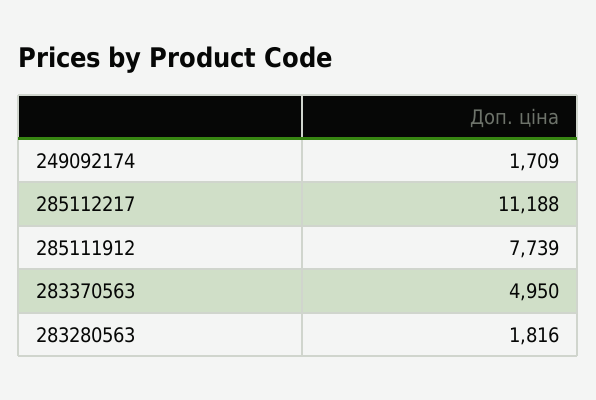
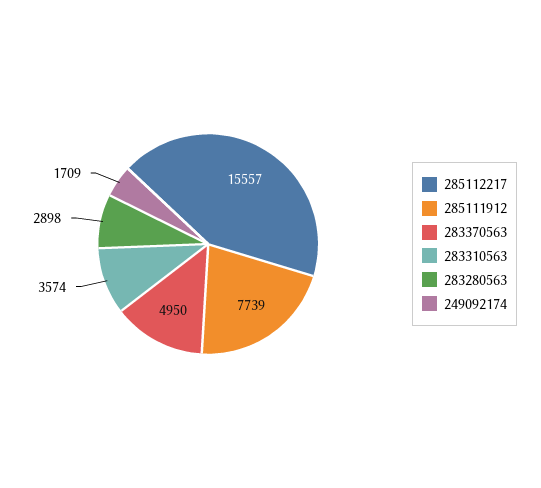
  {
    "249092174": 1709,
-   "285112217": 11188,
+   "285112217": 15557,
    "285111912": 7739,
    "283370563": 4950,
-   "283280563": 1816
+   "283280563": 2898,
+   "283310563": 3574
  }

